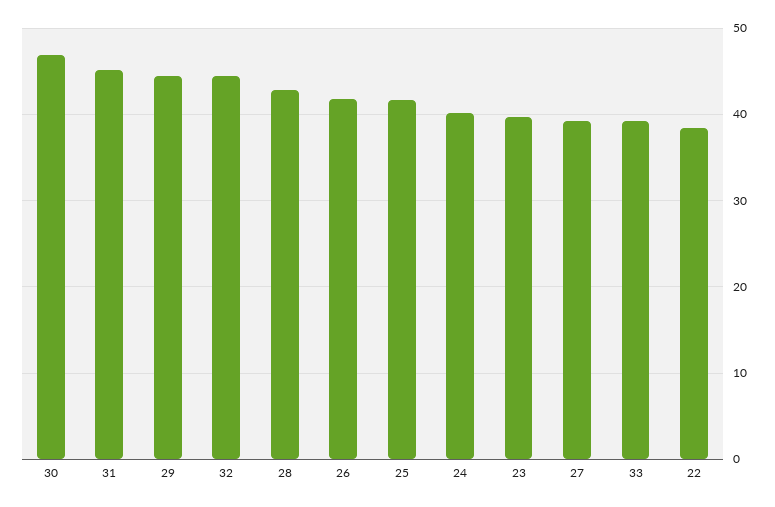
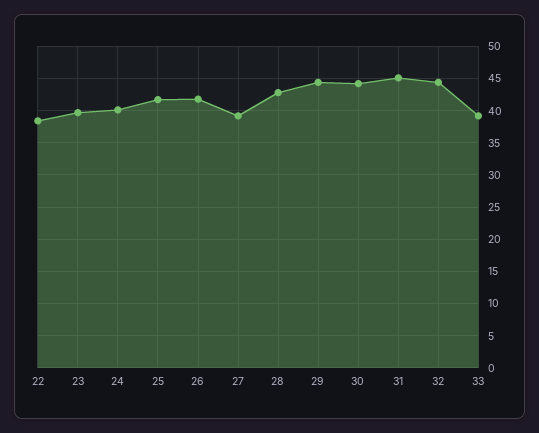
  {
-   "30": 47,
+   "30": 44,
    "31": 45,
    "29": 44,
    "32": 44,
    "28": 43,
    "26": 42,
    "25": 42,
    "24": 40,
    "23": 40,
    "27": 39,
    "33": 39,
    "22": 38
  }

